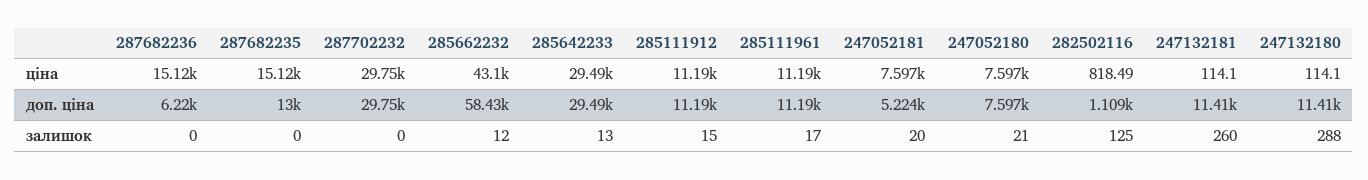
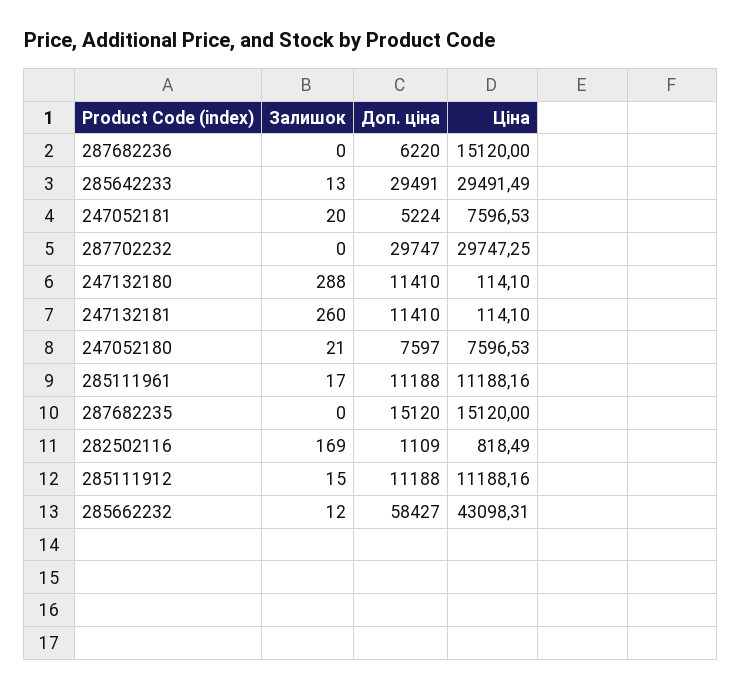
  {
    "287682236": {
      "ціна": 15120,
      "доп. ціна": 6220,
      "залишок": 0
    },
    "287682235": {
      "ціна": 15120,
-     "доп. ціна": 13000,
+     "доп. ціна": 15120,
      "залишок": 0
    },
    "287702232": {
      "ціна": 29747.25,
      "доп. ціна": 29747,
      "залишок": 0
    },
    "285662232": {
      "ціна": 43098.31,
      "доп. ціна": 58427,
      "залишок": 12
    },
    "285642233": {
      "ціна": 29491.49,
      "доп. ціна": 29491,
      "залишок": 13
    },
    "285111912": {
      "ціна": 11188.16,
      "доп. ціна": 11188,
      "залишок": 15
    },
    "285111961": {
      "ціна": 11188.16,
      "доп. ціна": 11188,
      "залишок": 17
    },
    "247052181": {
      "ціна": 7596.53,
      "доп. ціна": 5224,
      "залишок": 20
    },
    "247052180": {
      "ціна": 7596.53,
      "доп. ціна": 7597,
      "залишок": 21
    },
    "282502116": {
      "ціна": 818.49,
      "доп. ціна": 1109,
-     "залишок": 125
+     "залишок": 169
    },
    "247132181": {
      "ціна": 114.1,
      "доп. ціна": 11410,
      "залишок": 260
    },
    "247132180": {
      "ціна": 114.1,
      "доп. ціна": 11410,
      "залишок": 288
    }
  }

